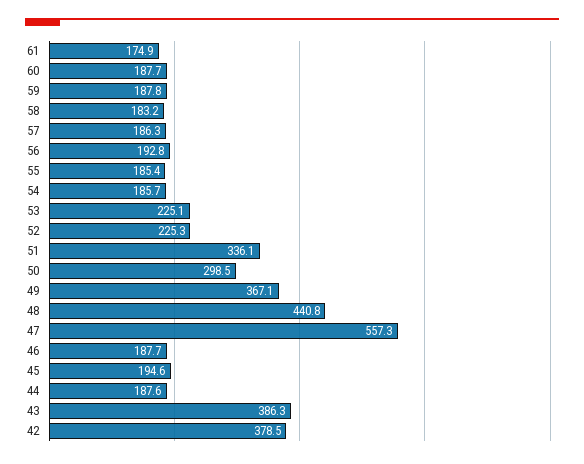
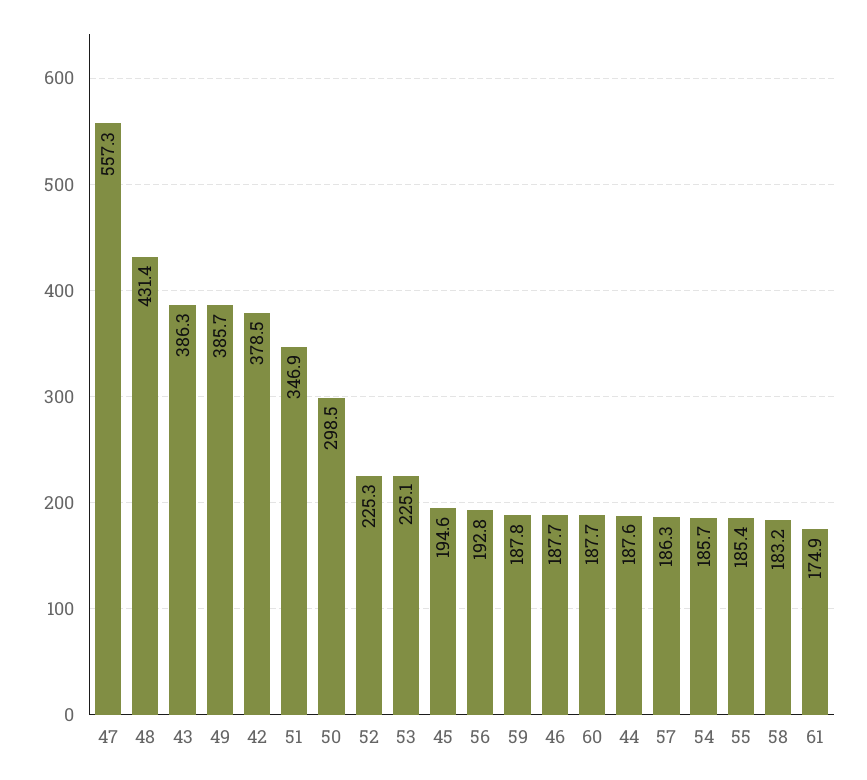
  {
    "61": 174.9,
    "60": 187.7,
    "59": 187.8,
    "58": 183.2,
    "57": 186.3,
    "56": 192.8,
    "55": 185.4,
    "54": 185.7,
    "53": 225.1,
    "52": 225.3,
-   "51": 336.1,
+   "51": 346.9,
    "50": 298.5,
-   "49": 367.1,
+   "49": 385.7,
-   "48": 440.8,
+   "48": 431.4,
    "47": 557.3,
    "46": 187.7,
    "45": 194.6,
    "44": 187.6,
    "43": 386.3,
    "42": 378.5
  }

